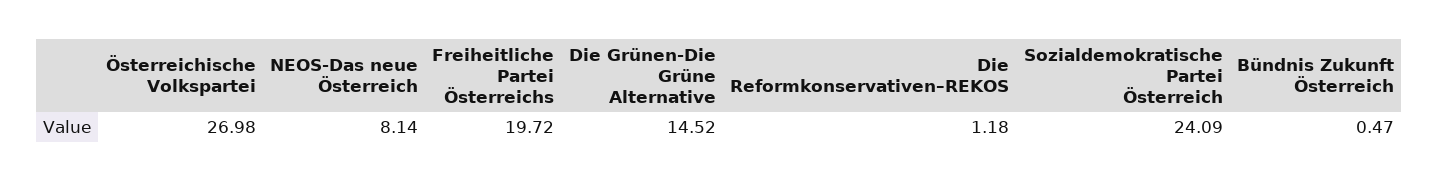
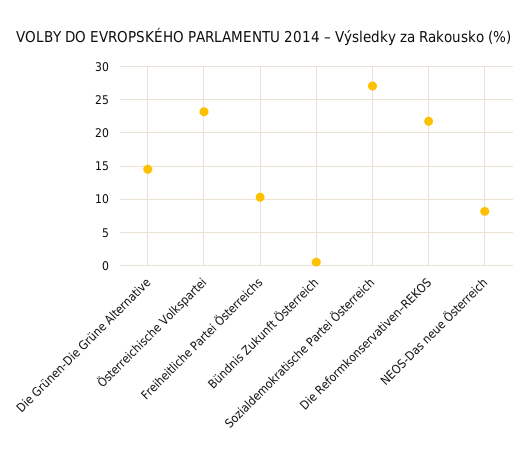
  {
-   "Österreichische Volkspartei": 26.98,
+   "Österreichische Volkspartei": 23,
    "NEOS-Das neue Österreich": 8.14,
-   "Freiheitliche Partei Österreichs": 19.72,
+   "Freiheitliche Partei Österreichs": 10,
    "Die Grünen-Die Grüne Alternative": 14.52,
-   "Die Reformkonservativen–REKOS": 1.18,
+   "Die Reformkonservativen–REKOS": 22,
-   "Sozialdemokratische Partei Österreich": 24.09,
+   "Sozialdemokratische Partei Österreich": 27,
    "Bündnis Zukunft Österreich": 0.47
  }

